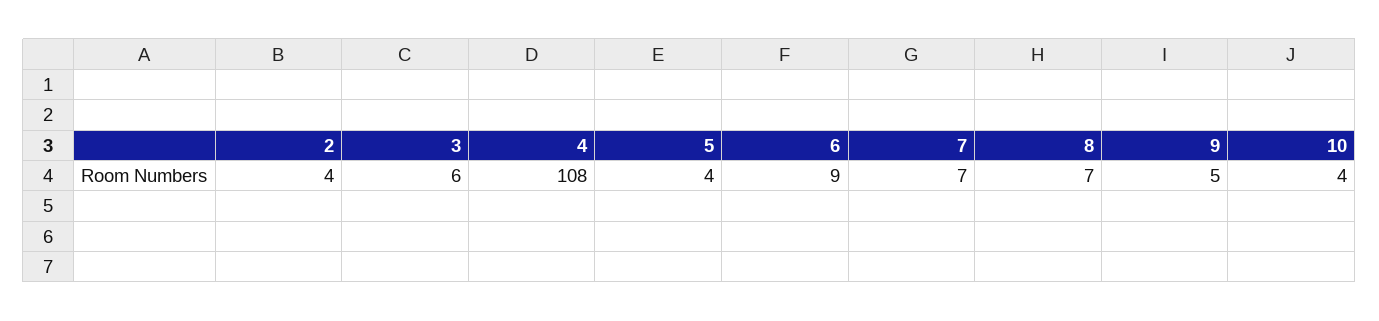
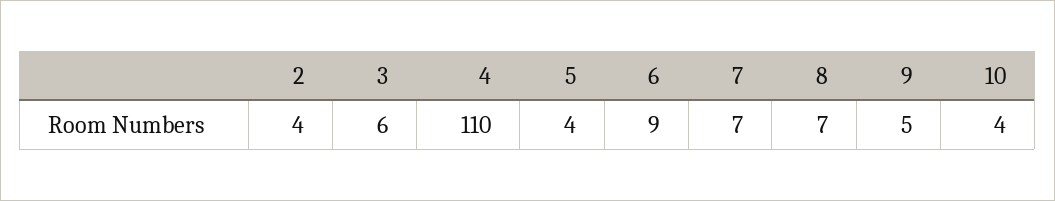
  {
    "2": 4,
    "3": 6,
-   "4": 108,
+   "4": 110,
    "5": 4,
    "6": 9,
    "7": 7,
    "8": 7,
    "9": 5,
    "10": 4
  }

